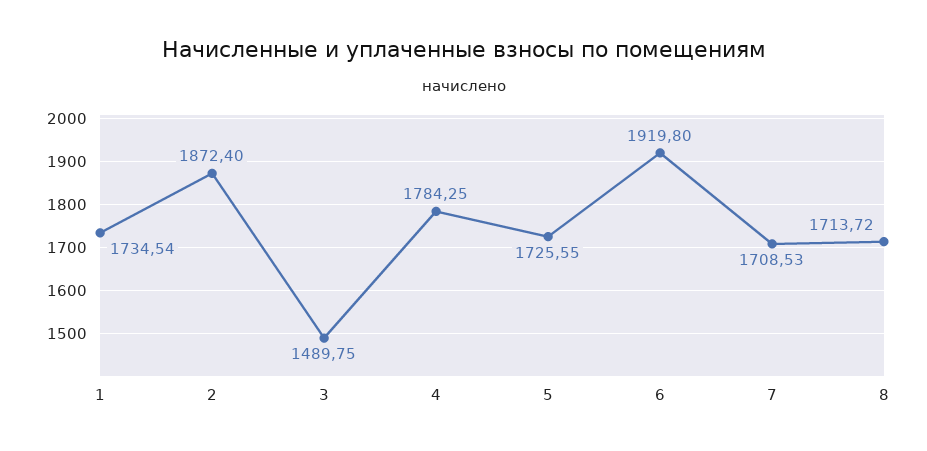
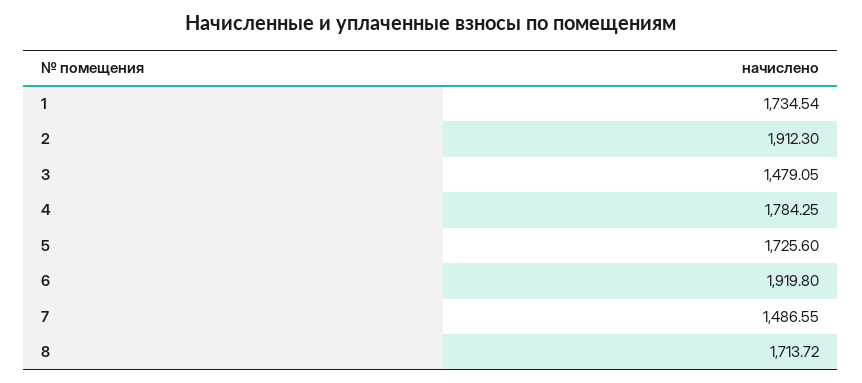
  {
    "1": 1734.54,
-   "2": 1872.4,
+   "2": 1912.3,
-   "3": 1489.75,
+   "3": 1479.05,
    "4": 1784.25,
-   "5": 1725.55,
+   "5": 1725.6,
    "6": 1919.8,
-   "7": 1708.53,
+   "7": 1486.55,
    "8": 1713.72
  }

